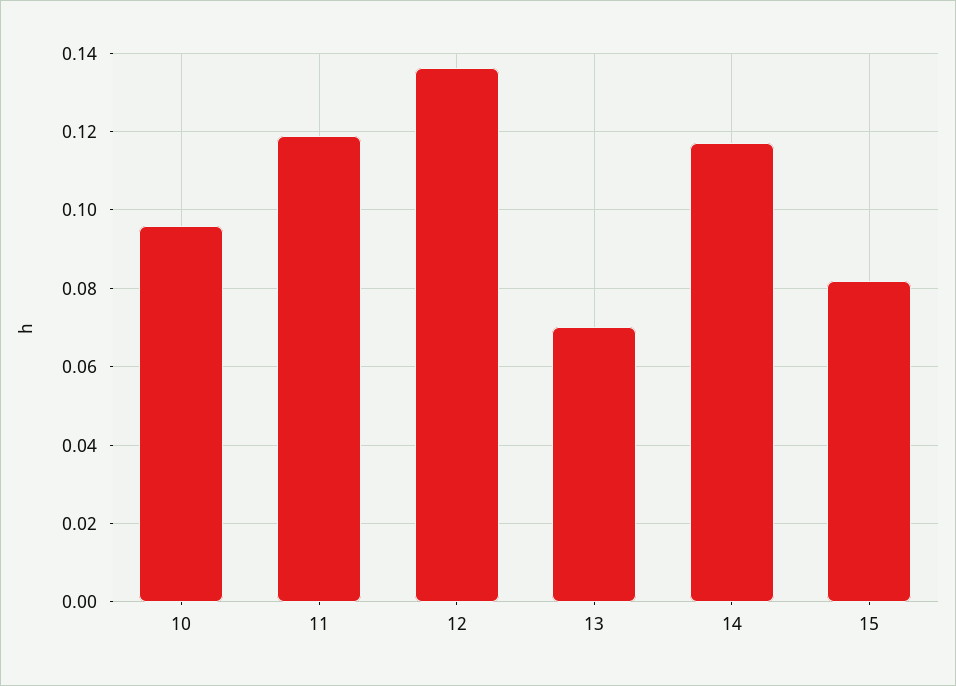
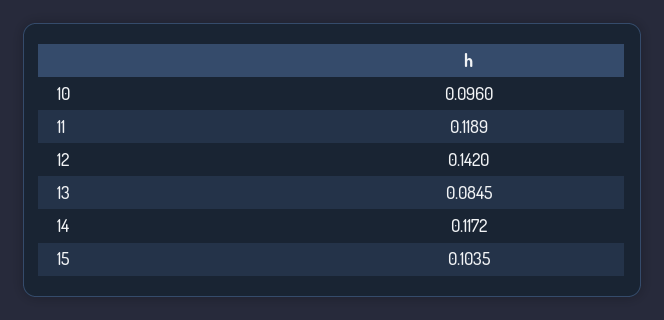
  {
    "10": 0.096,
    "11": 0.1189,
-   "12": 0.136,
+   "12": 0.142,
-   "13": 0.07,
+   "13": 0.0845,
    "14": 0.1172,
-   "15": 0.082
+   "15": 0.1035
  }

